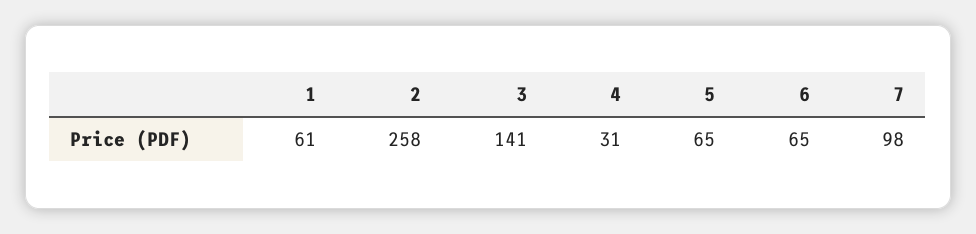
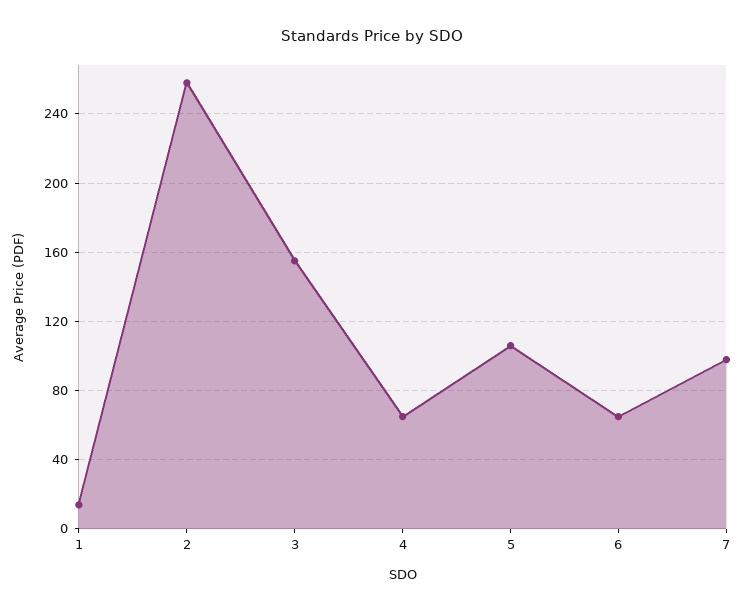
  {
-   "1": 61,
+   "1": 15,
    "2": 258,
-   "3": 141,
+   "3": 155,
-   "4": 31,
+   "4": 65,
-   "5": 65,
+   "5": 105,
    "6": 65,
    "7": 98
  }

